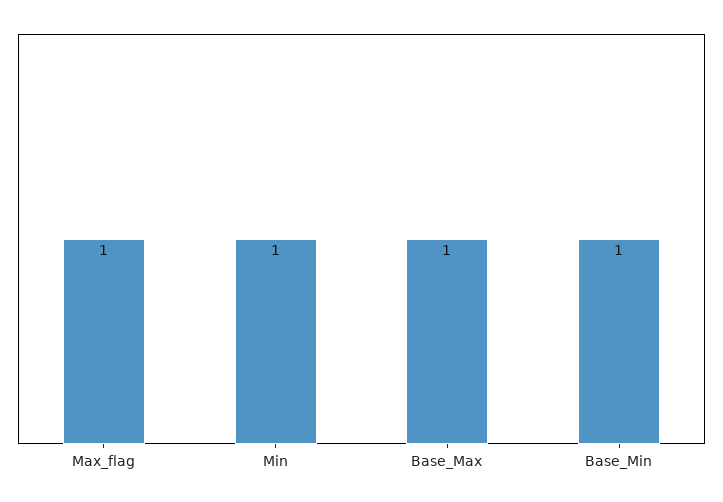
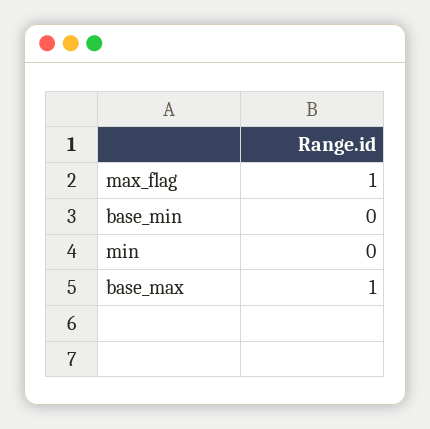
  {
    "Max_flag": 1,
-   "Min": 1,
+   "Min": 0,
    "Base_Max": 1,
-   "Base_Min": 1
+   "Base_Min": 0
  }

